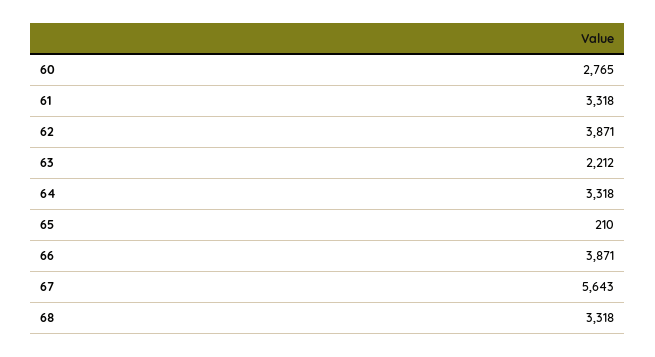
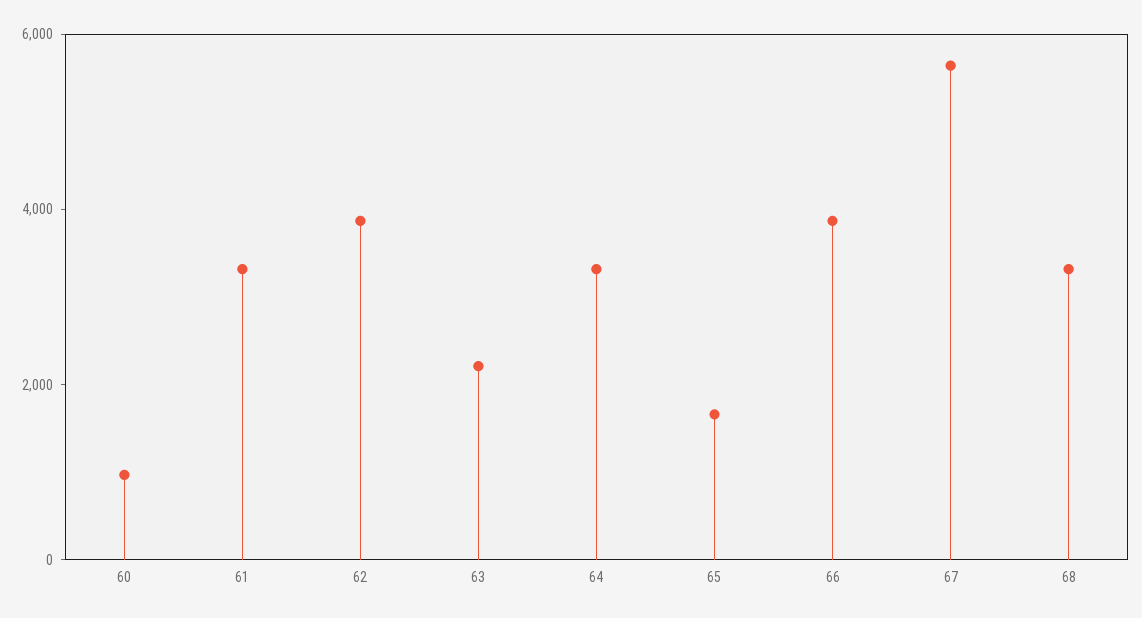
  {
-   "60": 2765,
+   "60": 1000,
    "61": 3318,
    "62": 3871,
    "63": 2212,
    "64": 3318,
-   "65": 210,
+   "65": 1500,
    "66": 3871,
    "67": 5643,
    "68": 3318
  }

